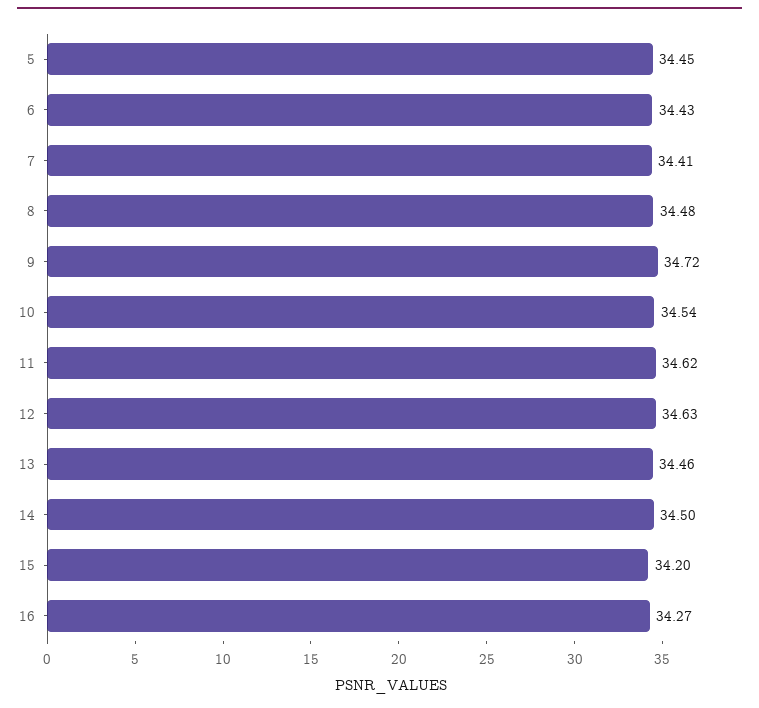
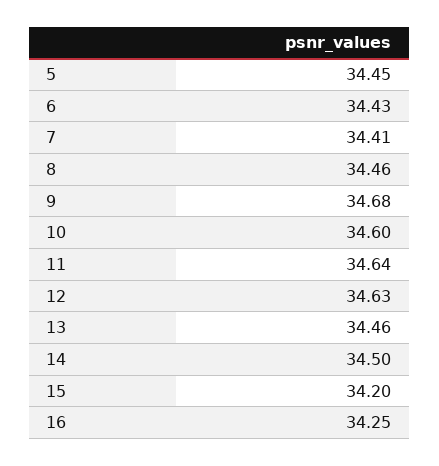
  {
    "5": 34.45,
    "6": 34.43,
    "7": 34.41,
-   "8": 34.48,
+   "8": 34.46,
-   "9": 34.72,
+   "9": 34.68,
-   "10": 34.54,
+   "10": 34.6,
-   "11": 34.62,
+   "11": 34.64,
    "12": 34.63,
    "13": 34.46,
    "14": 34.5,
    "15": 34.2,
-   "16": 34.27
+   "16": 34.25
  }

